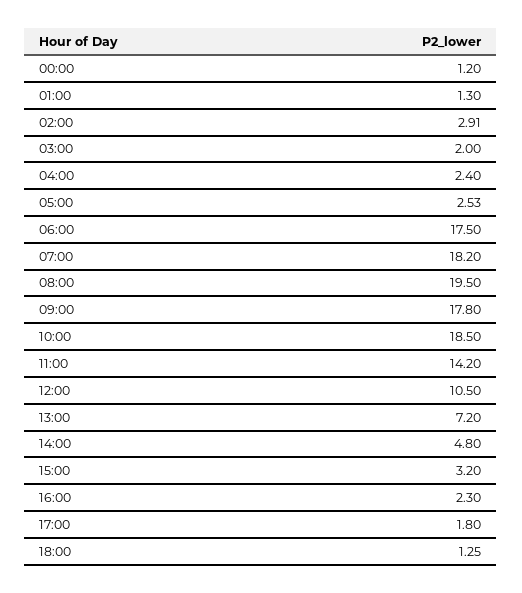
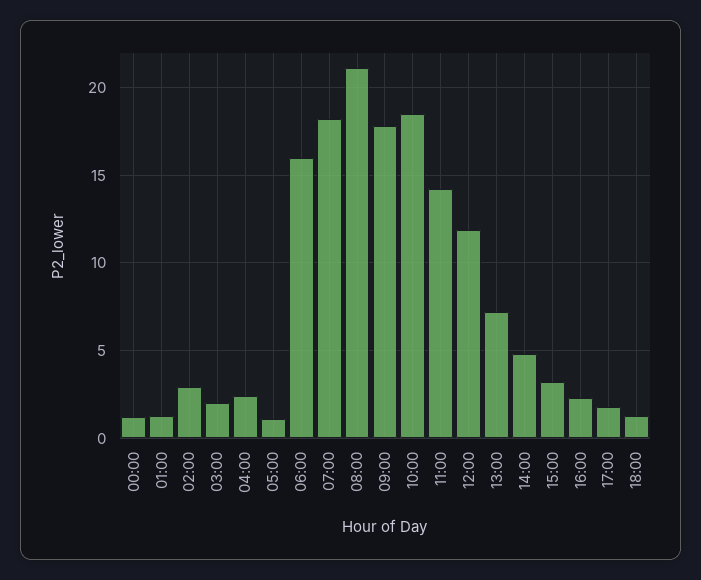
  {
    "00:00": 1.2,
    "01:00": 1.3,
    "02:00": 2.91,
    "03:00": 2,
    "04:00": 2.4,
-   "05:00": 2.53,
+   "05:00": 1,
-   "06:00": 17.5,
+   "06:00": 16,
    "07:00": 18.2,
-   "08:00": 19.5,
+   "08:00": 21,
    "09:00": 17.8,
    "10:00": 18.5,
    "11:00": 14.2,
-   "12:00": 10.5,
+   "12:00": 12,
    "13:00": 7.2,
    "14:00": 4.8,
    "15:00": 3.2,
    "16:00": 2.3,
    "17:00": 1.8,
    "18:00": 1.25
  }

